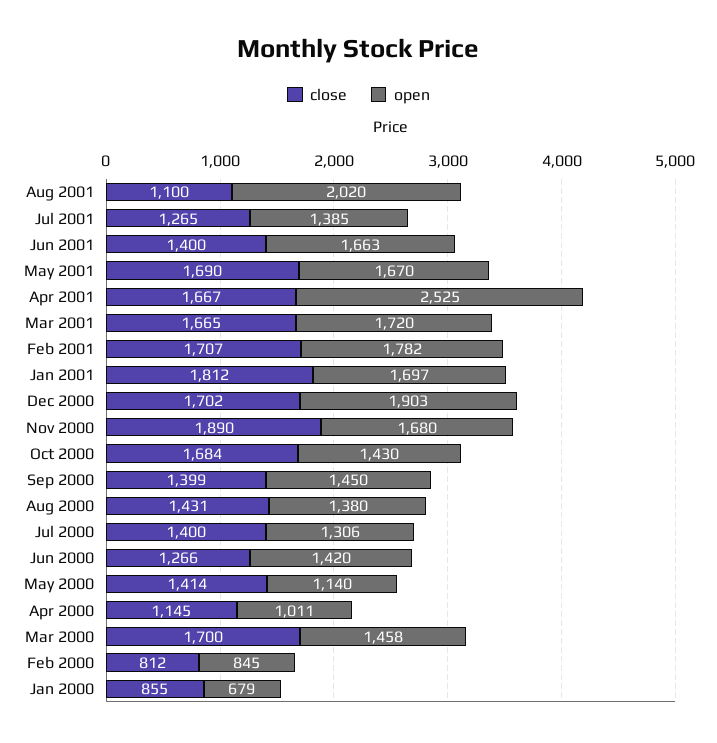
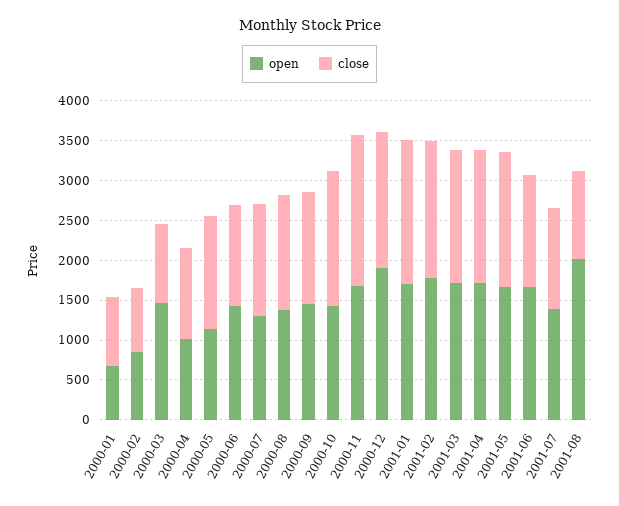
  {
    "close": {
      "Aug 2001": 1100,
      "Jul 2001": 1265,
      "Jun 2001": 1400,
      "May 2001": 1690,
      "Apr 2001": 1667,
      "Mar 2001": 1665,
      "Feb 2001": 1707,
      "Jan 2001": 1812,
      "Dec 2000": 1702,
      "Nov 2000": 1890,
      "Oct 2000": 1684,
      "Sep 2000": 1399,
      "Aug 2000": 1431,
      "Jul 2000": 1400,
      "Jun 2000": 1266,
      "May 2000": 1414,
      "Apr 2000": 1145,
-     "Mar 2000": 1700,
+     "Mar 2000": 1000,
      "Feb 2000": 812,
      "Jan 2000": 855
    },
    "open": {
      "Aug 2001": 2020,
      "Jul 2001": 1385,
      "Jun 2001": 1663,
      "May 2001": 1670,
-     "Apr 2001": 2525,
+     "Apr 2001": 1750,
      "Mar 2001": 1720,
      "Feb 2001": 1782,
      "Jan 2001": 1697,
      "Dec 2000": 1903,
      "Nov 2000": 1680,
      "Oct 2000": 1430,
      "Sep 2000": 1450,
      "Aug 2000": 1380,
      "Jul 2000": 1306,
      "Jun 2000": 1420,
      "May 2000": 1140,
      "Apr 2000": 1011,
      "Mar 2000": 1458,
      "Feb 2000": 845,
      "Jan 2000": 679
    }
  }

